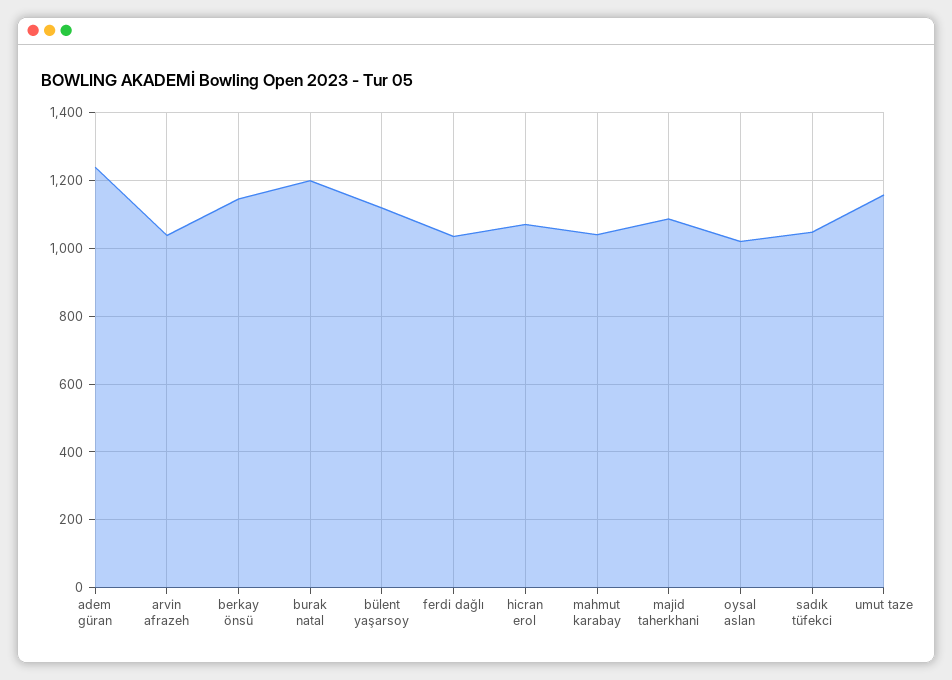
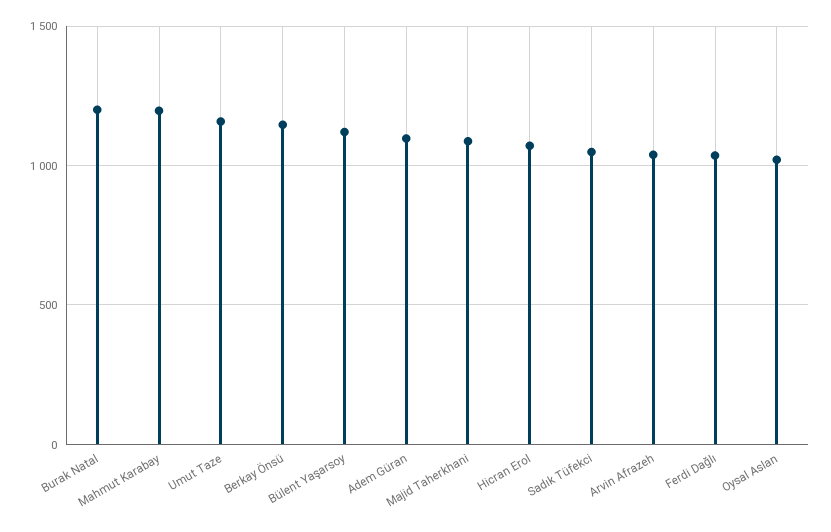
  {
-   "adem güran": 1240,
+   "adem güran": 1100,
    "arvin afrazeh": 1040,
    "berkay önsü": 1140,
    "burak natal": 1200,
    "bülent yaşarsoy": 1120,
    "ferdi dağlı": 1040,
    "hicran erol": 1080,
-   "mahmut karabay": 1040,
+   "mahmut karabay": 1200,
    "majid taherkhani": 1080,
    "oysal aslan": 1020,
    "sadık tüfekci": 1040,
    "umut taze": 1160
  }

